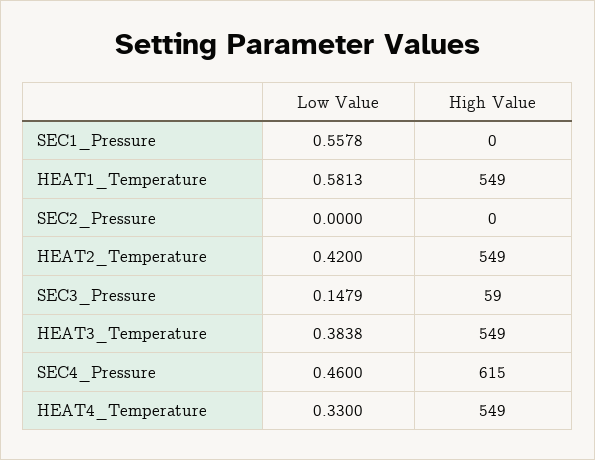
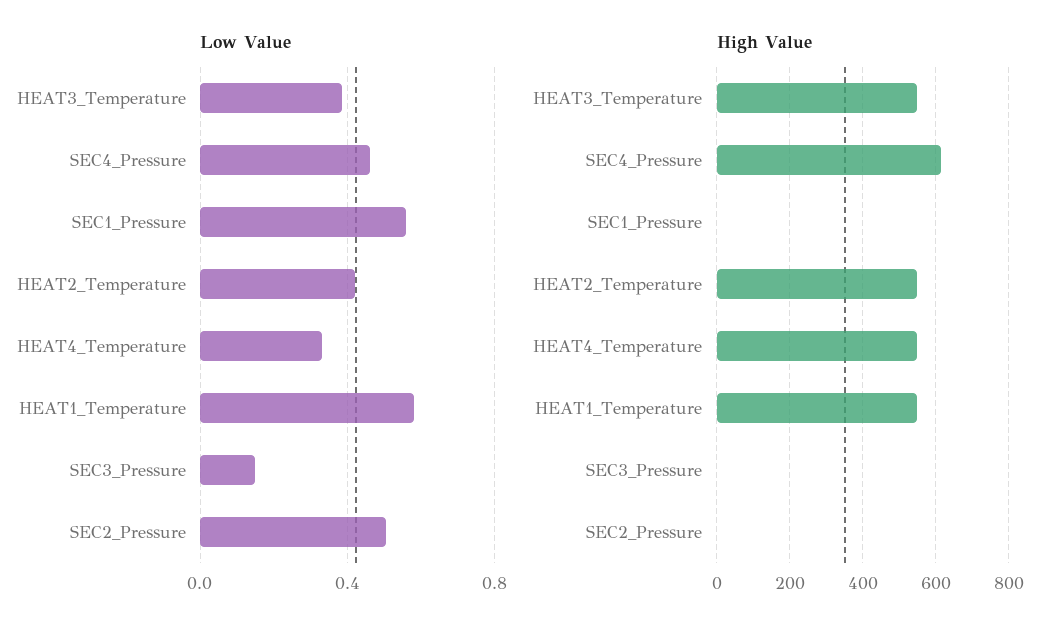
  {
    "Low Value": {
      "SEC1_Pressure": 0.5578,
      "HEAT1_Temperature": 0.5813,
-     "SEC2_Pressure": 0,
+     "SEC2_Pressure": 0.5,
      "HEAT2_Temperature": 0.42,
      "SEC3_Pressure": 0.1479,
      "HEAT3_Temperature": 0.3838,
      "SEC4_Pressure": 0.46,
      "HEAT4_Temperature": 0.33
    },
    "High Value": {
      "SEC1_Pressure": 0,
      "HEAT1_Temperature": 549,
      "SEC2_Pressure": 0,
      "HEAT2_Temperature": 549,
-     "SEC3_Pressure": 59,
+     "SEC3_Pressure": 0,
      "HEAT3_Temperature": 549,
      "SEC4_Pressure": 615,
      "HEAT4_Temperature": 549
    }
  }

